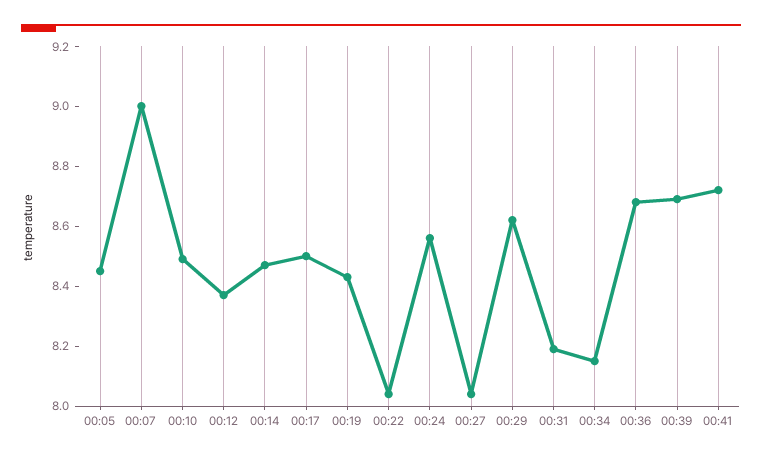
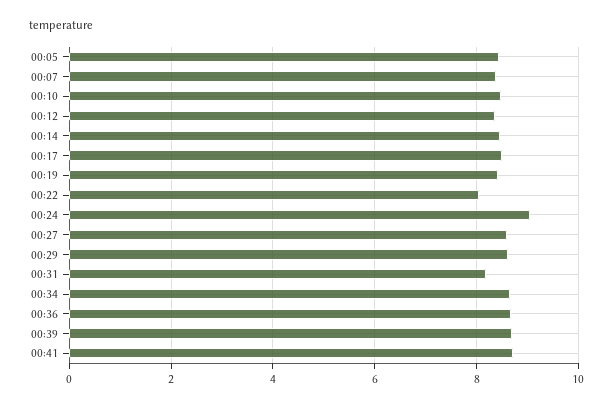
  {
    "00:05": 8.45,
-   "00:07": 9,
+   "00:07": 8.4,
    "00:10": 8.5,
    "00:12": 8.35,
    "00:14": 8.45,
    "00:17": 8.5,
    "00:19": 8.45,
    "00:22": 8.05,
-   "00:24": 8.55,
+   "00:24": 9,
-   "00:27": 8.05,
+   "00:27": 8.6,
    "00:29": 8.6,
    "00:31": 8.2,
-   "00:34": 8.15,
+   "00:34": 8.6,
    "00:36": 8.7,
    "00:39": 8.7,
    "00:41": 8.7
  }

